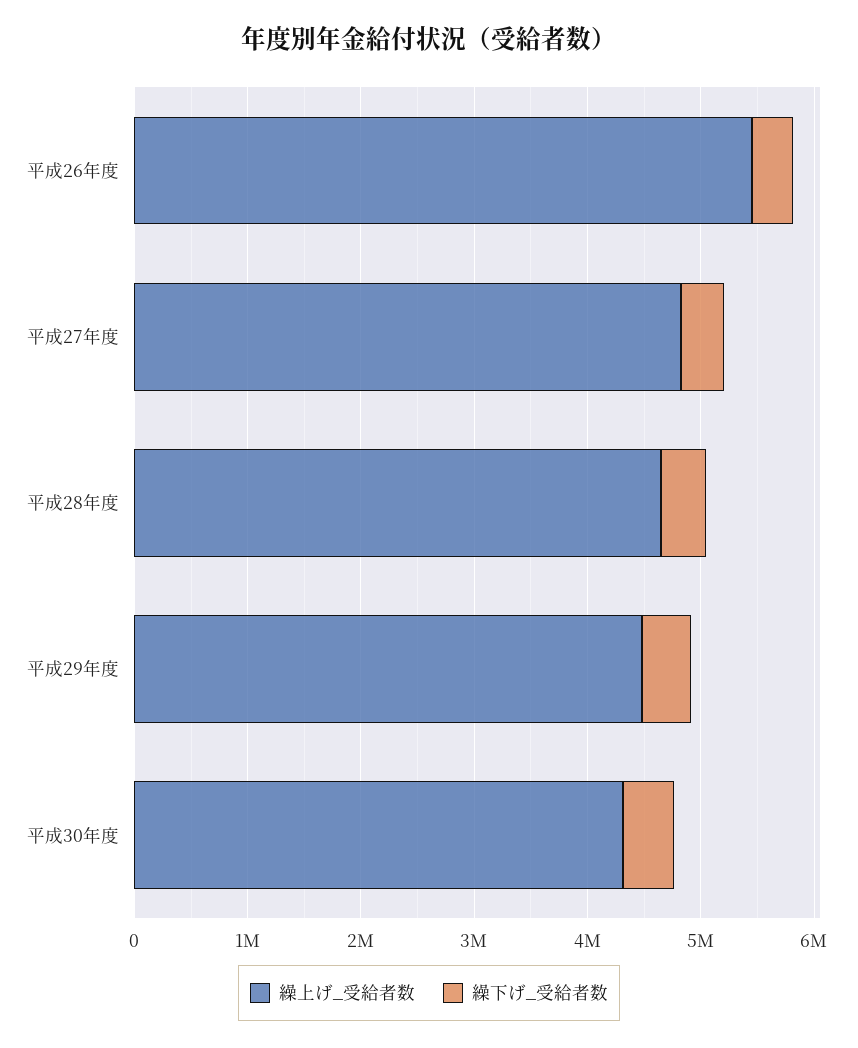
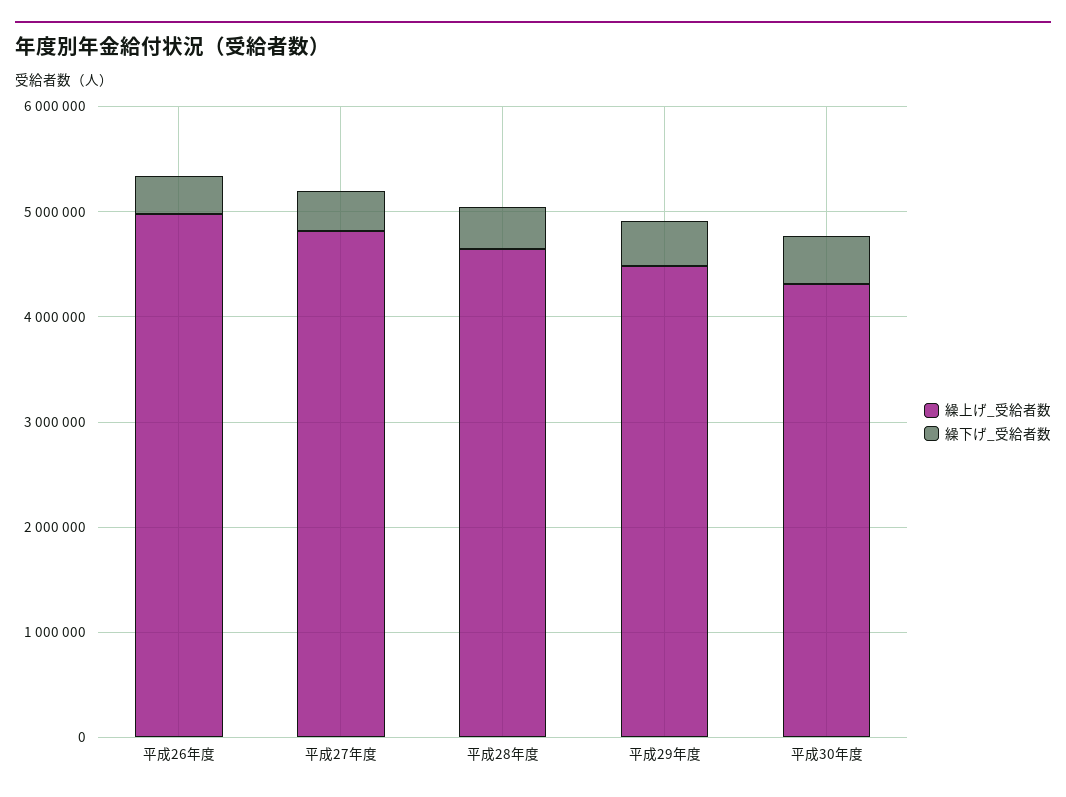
  {
    "繰上げ_受給者数": {
-     "平成26年度": 5400000,
+     "平成26年度": 5000000,
      "平成27年度": 4800000,
      "平成28年度": 4600000,
      "平成29年度": 4400000,
      "平成30年度": 4400000
    },
    "繰下げ_受給者数": {
      "平成26年度": 400000,
      "平成27年度": 400000,
      "平成28年度": 400000,
      "平成29年度": 400000,
      "平成30年度": 400000
    }
  }

